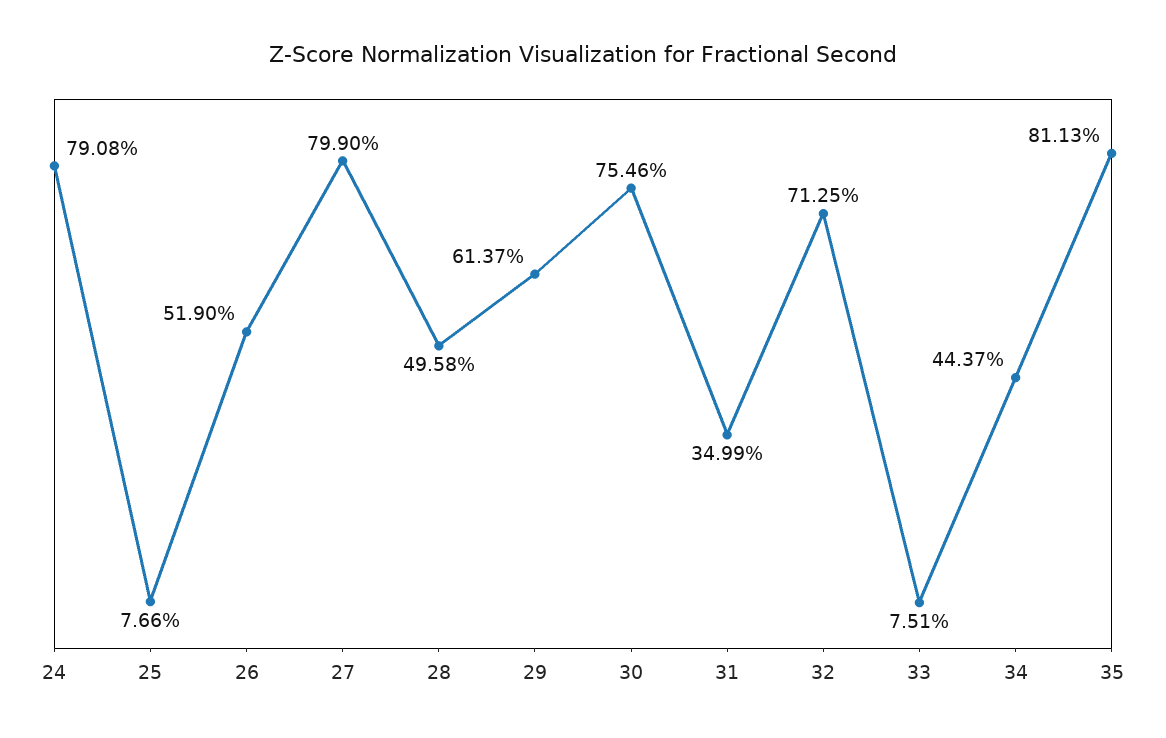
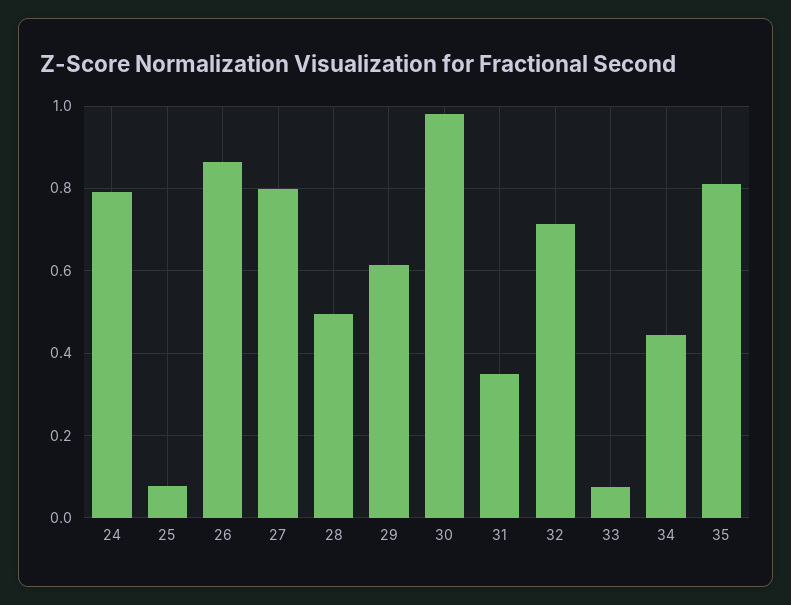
  {
    "24": 0.7908,
    "25": 0.0766,
-   "26": 0.519,
+   "26": 0.86,
    "27": 0.799,
    "28": 0.4958,
    "29": 0.6137,
-   "30": 0.7546,
+   "30": 0.98,
    "31": 0.3499,
    "32": 0.7125,
    "33": 0.0751,
    "34": 0.4437,
    "35": 0.8113
  }

